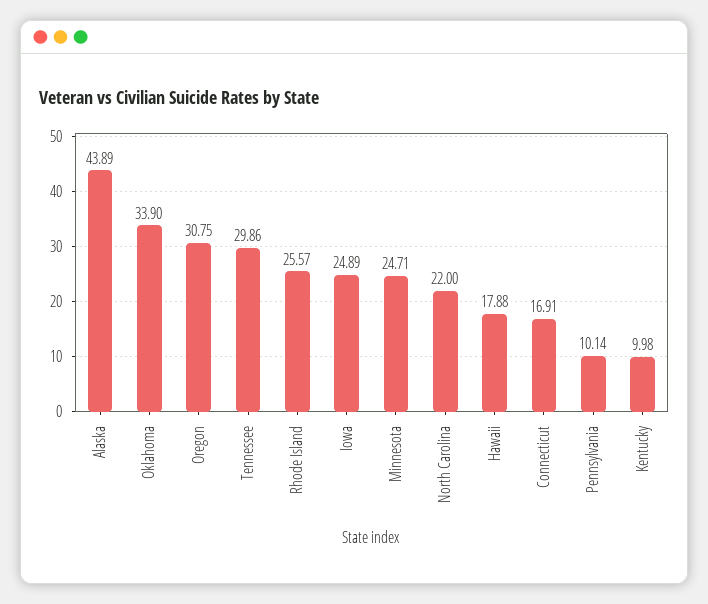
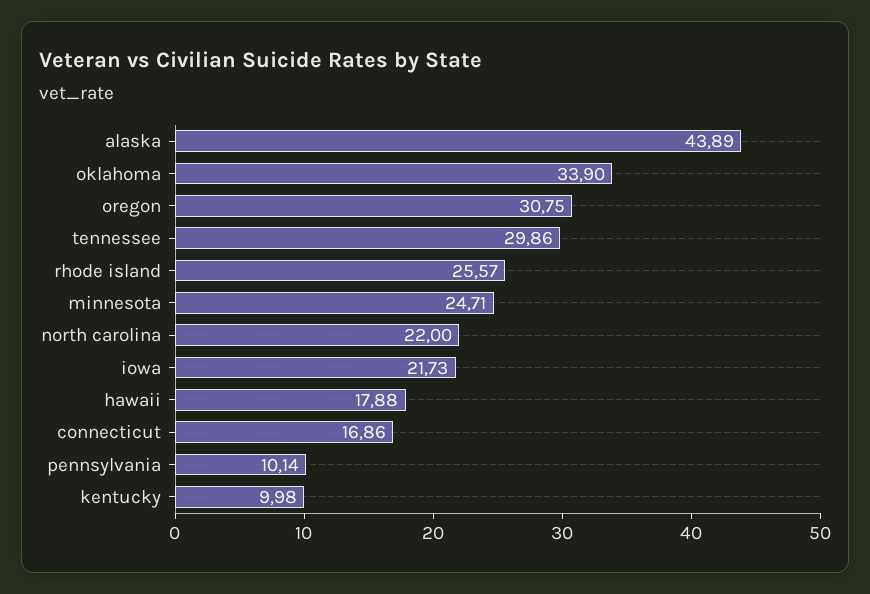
  {
    "Alaska": 43.89,
    "Oklahoma": 33.9,
    "Oregon": 30.75,
    "Tennessee": 29.86,
    "Rhode Island": 25.57,
-   "Iowa": 24.89,
+   "Iowa": 21.73,
    "Minnesota": 24.71,
    "North Carolina": 22,
    "Hawaii": 17.88,
-   "Connecticut": 16.91,
+   "Connecticut": 16.86,
    "Pennsylvania": 10.14,
    "Kentucky": 9.98
  }

